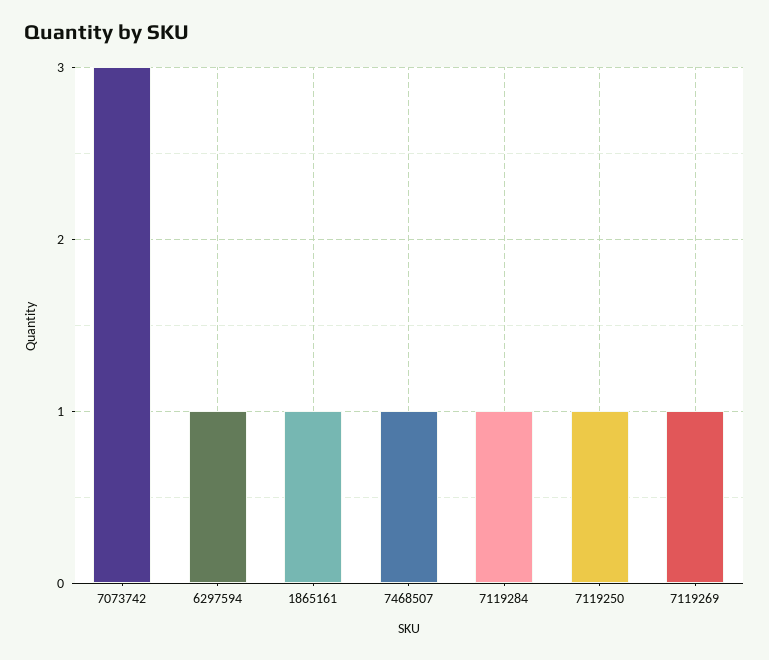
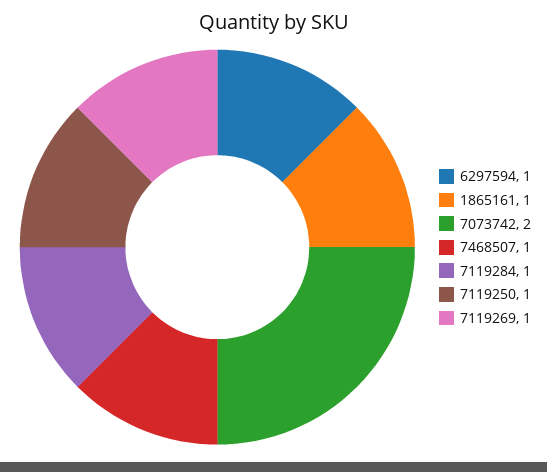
  {
-   "7073742": 3,
+   "7073742": 2,
    "6297594": 1,
    "1865161": 1,
    "7468507": 1,
    "7119284": 1,
    "7119250": 1,
    "7119269": 1
  }

